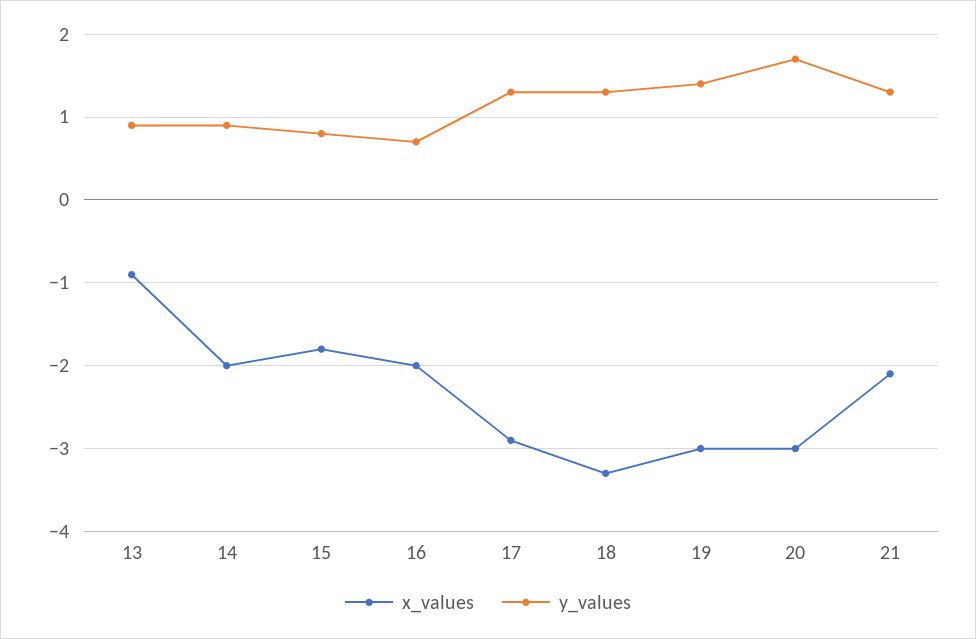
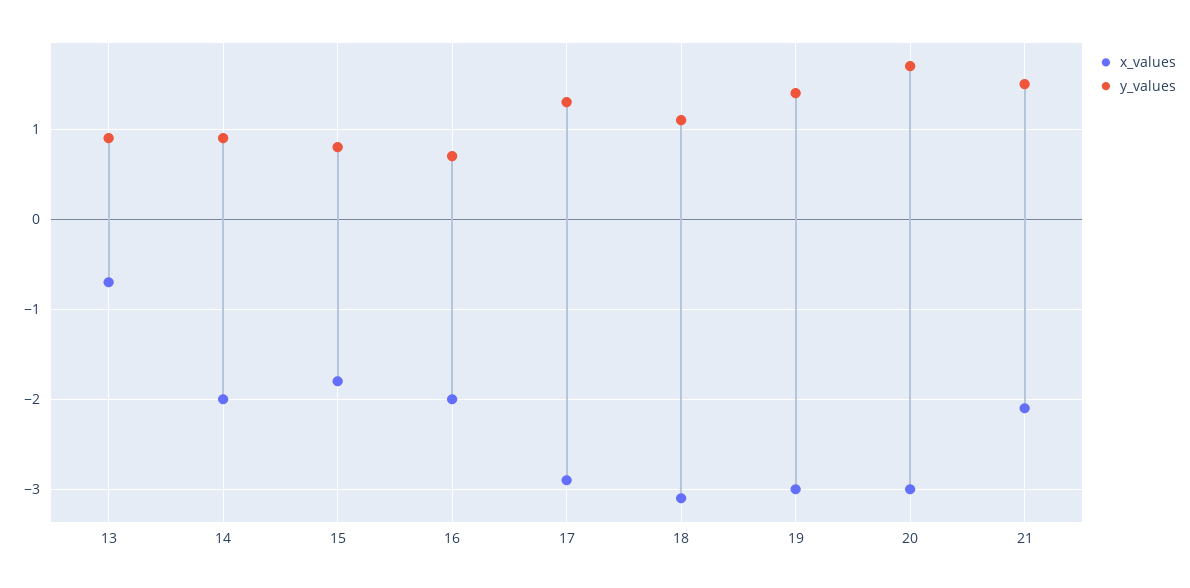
  {
    "x_values": {
-     "13": -0.9,
+     "13": -0.7,
      "14": -2,
      "15": -1.8,
      "16": -2,
      "17": -2.9,
-     "18": -3.3,
+     "18": -3.1,
      "19": -3,
      "20": -3,
      "21": -2.1
    },
    "y_values": {
      "13": 0.9,
      "14": 0.9,
      "15": 0.8,
      "16": 0.7,
      "17": 1.3,
-     "18": 1.3,
+     "18": 1.1,
      "19": 1.4,
      "20": 1.7,
-     "21": 1.3
+     "21": 1.5
    }
  }

